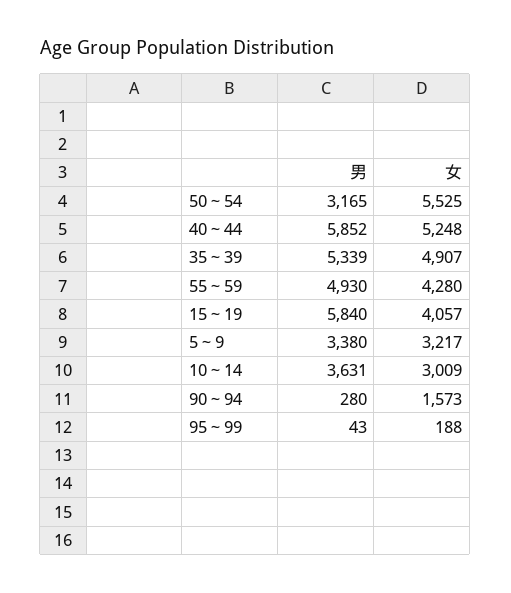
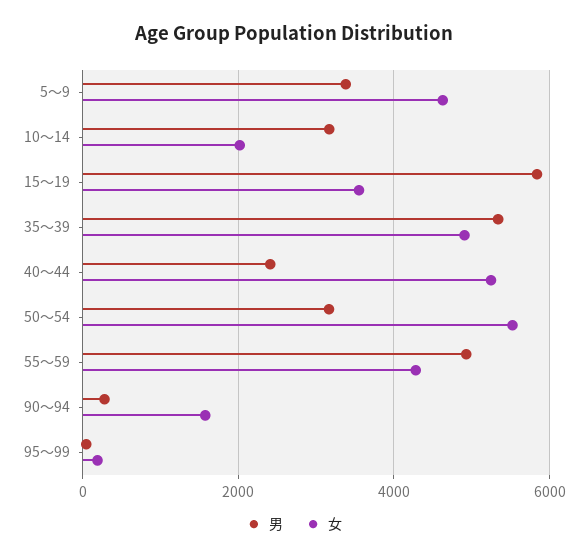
  {
    "男": {
      "50～54": 3165,
-     "40～44": 5852,
+     "40～44": 2400,
      "35～39": 5339,
      "55～59": 4930,
      "15～19": 5840,
      "5～9": 3380,
-     "10～14": 3631,
+     "10～14": 3200,
      "90～94": 280,
      "95～99": 43
    },
    "女": {
      "50～54": 5525,
      "40～44": 5248,
      "35～39": 4907,
      "55～59": 4280,
-     "15～19": 4057,
+     "15～19": 3600,
-     "5～9": 3217,
+     "5～9": 4600,
-     "10～14": 3009,
+     "10～14": 2000,
      "90～94": 1573,
      "95～99": 188
    }
  }

